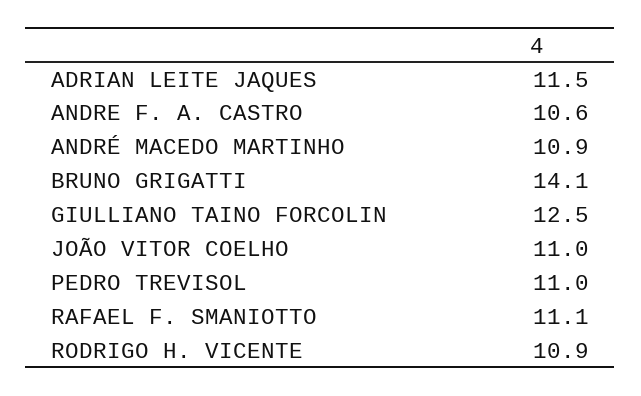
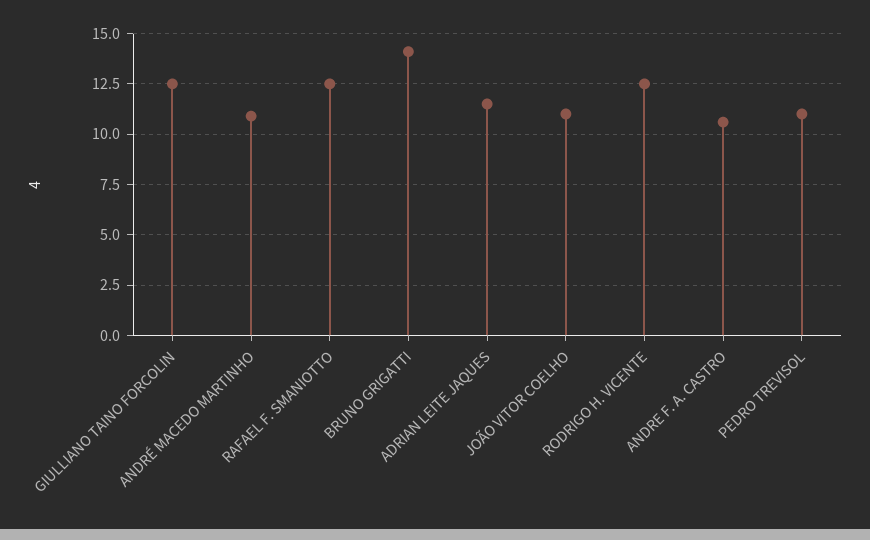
  {
    "ADRIAN LEITE JAQUES": 11.5,
    "ANDRE F. A. CASTRO": 10.6,
    "ANDRÉ MACEDO MARTINHO": 10.9,
    "BRUNO GRIGATTI": 14.1,
    "GIULLIANO TAINO FORCOLIN": 12.5,
    "JOÃO VITOR COELHO": 11,
    "PEDRO TREVISOL": 11,
-   "RAFAEL F. SMANIOTTO": 11.1,
+   "RAFAEL F. SMANIOTTO": 12.5,
-   "RODRIGO H. VICENTE": 10.9
+   "RODRIGO H. VICENTE": 12.5
  }

